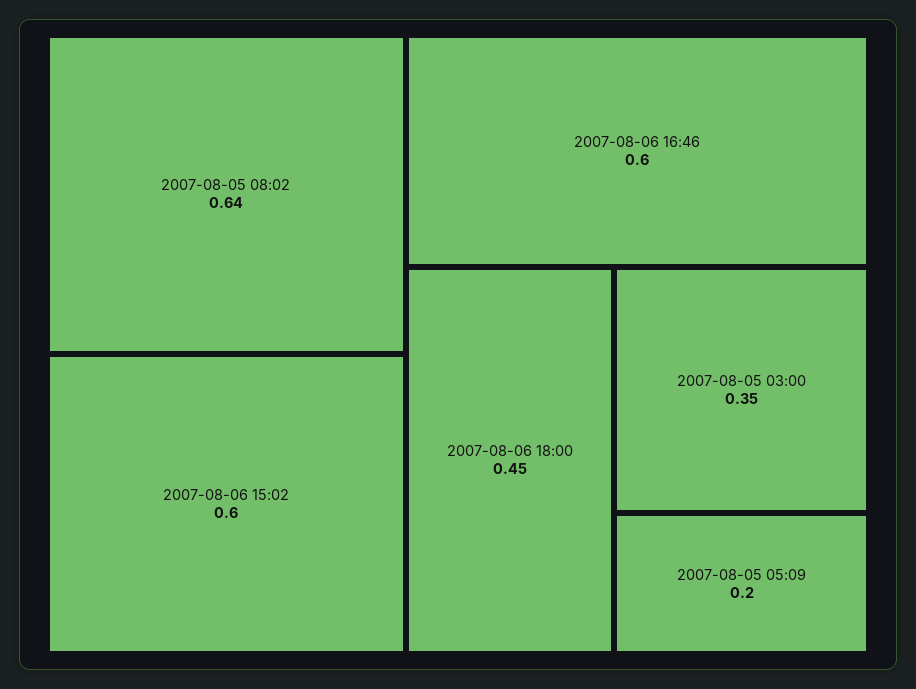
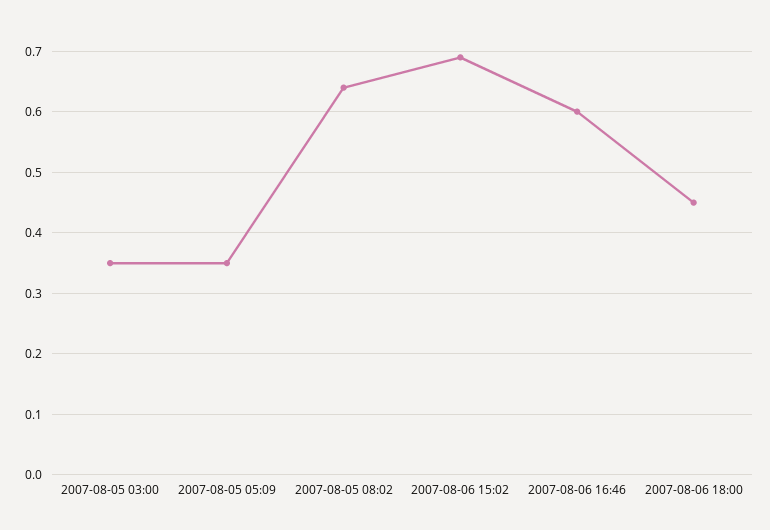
  {
    "2007-08-05 08:02": 0.64,
-   "2007-08-06 15:02": 0.6,
+   "2007-08-06 15:02": 0.69,
    "2007-08-06 16:46": 0.6,
    "2007-08-06 18:00": 0.45,
    "2007-08-05 03:00": 0.35,
-   "2007-08-05 05:09": 0.2
+   "2007-08-05 05:09": 0.35
  }

